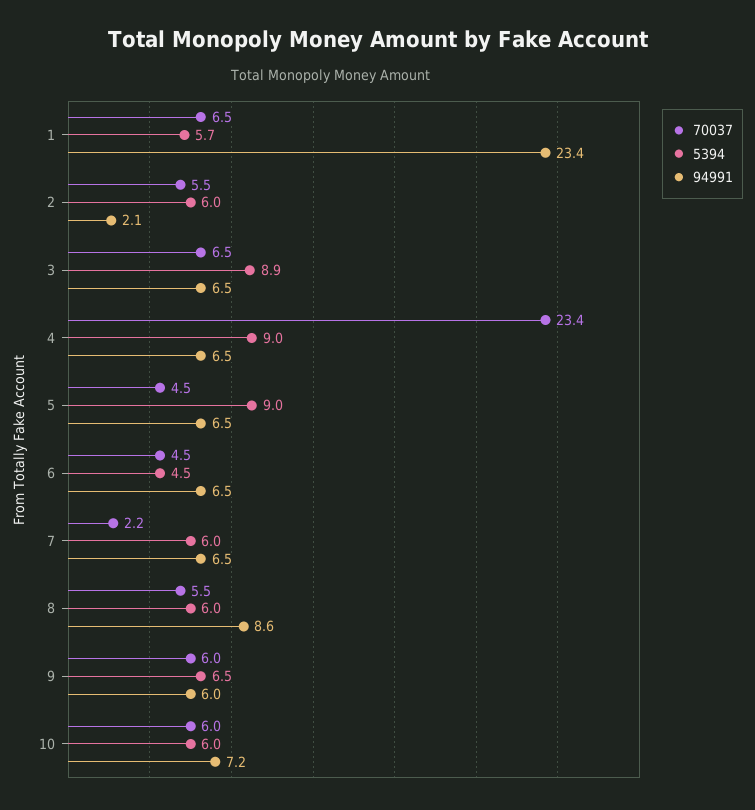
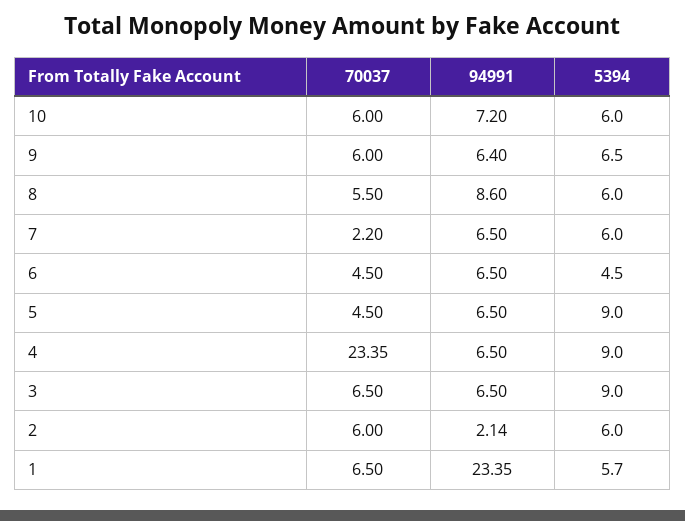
  {
    "70037": {
      "1": 6.5,
-     "2": 5.5,
+     "2": 6,
      "3": 6.5,
      "4": 23.35,
      "5": 4.5,
      "6": 4.5,
      "7": 2.2,
      "8": 5.5,
      "9": 6,
      "10": 6
    },
    "5394": {
      "1": 5.7,
      "2": 6,
-     "3": 8.9,
+     "3": 9,
      "4": 9,
      "5": 9,
      "6": 4.5,
      "7": 6,
      "8": 6,
      "9": 6.5,
      "10": 6
    },
    "94991": {
      "1": 23.35,
      "2": 2.14,
      "3": 6.5,
      "4": 6.5,
      "5": 6.5,
      "6": 6.5,
      "7": 6.5,
      "8": 8.6,
-     "9": 6,
+     "9": 6.4,
      "10": 7.2
    }
  }

